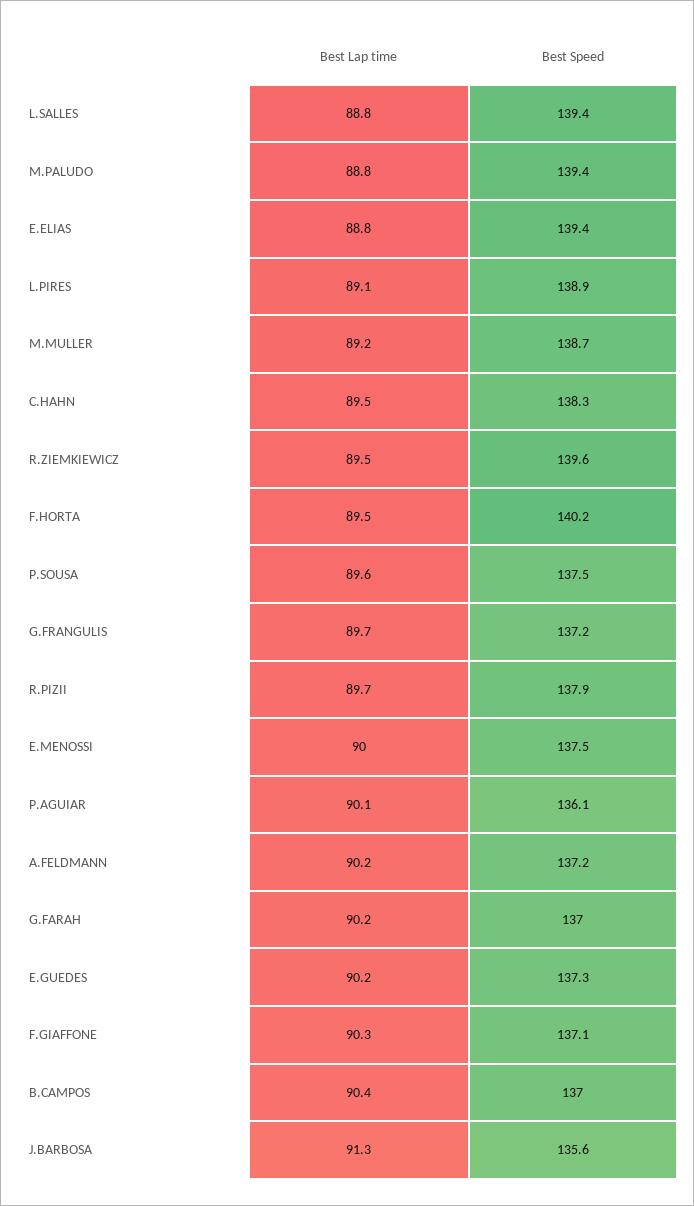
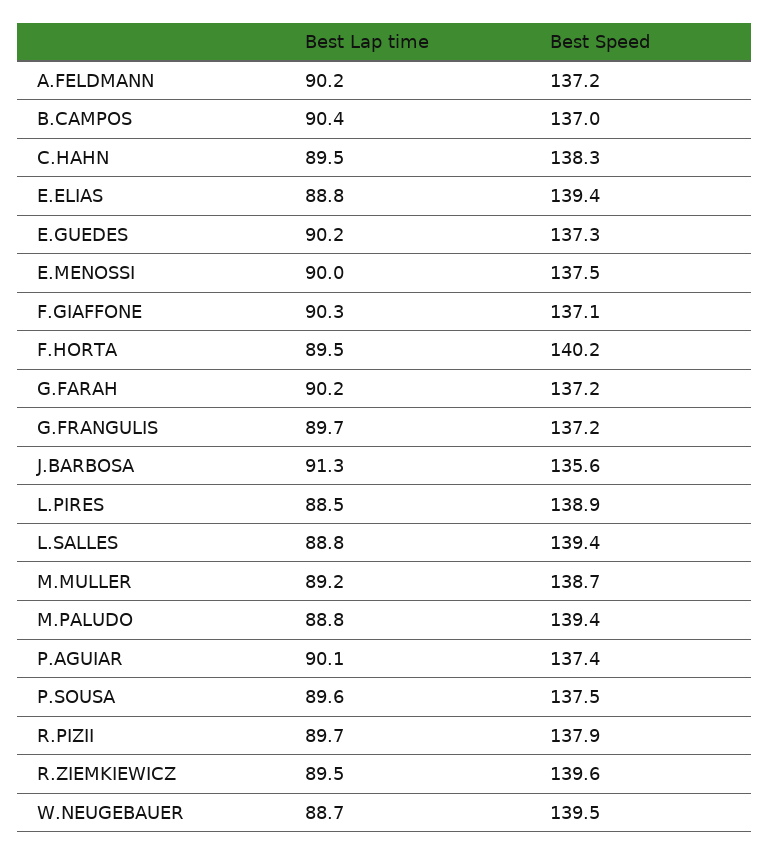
  {
    "Best Lap time": {
      "L.SALLES": 88.8,
      "M.PALUDO": 88.8,
      "E.ELIAS": 88.8,
-     "L.PIRES": 89.1,
+     "L.PIRES": 88.5,
      "M.MULLER": 89.2,
      "C.HAHN": 89.5,
      "R.ZIEMKIEWICZ": 89.5,
      "F.HORTA": 89.5,
      "P.SOUSA": 89.6,
      "G.FRANGULIS": 89.7,
      "R.PIZII": 89.7,
      "E.MENOSSI": 90,
      "P.AGUIAR": 90.1,
      "A.FELDMANN": 90.2,
      "G.FARAH": 90.2,
      "E.GUEDES": 90.2,
      "F.GIAFFONE": 90.3,
      "B.CAMPOS": 90.4,
-     "J.BARBOSA": 91.3
+     "J.BARBOSA": 91.3,
+     "W.NEUGEBAUER": 88.7
    },
    "Best Speed": {
      "L.SALLES": 139.4,
      "M.PALUDO": 139.4,
      "E.ELIAS": 139.4,
      "L.PIRES": 138.9,
      "M.MULLER": 138.7,
      "C.HAHN": 138.3,
      "R.ZIEMKIEWICZ": 139.6,
      "F.HORTA": 140.2,
      "P.SOUSA": 137.5,
      "G.FRANGULIS": 137.2,
      "R.PIZII": 137.9,
      "E.MENOSSI": 137.5,
-     "P.AGUIAR": 136.1,
+     "P.AGUIAR": 137.4,
      "A.FELDMANN": 137.2,
-     "G.FARAH": 137,
+     "G.FARAH": 137.2,
      "E.GUEDES": 137.3,
      "F.GIAFFONE": 137.1,
      "B.CAMPOS": 137,
-     "J.BARBOSA": 135.6
+     "J.BARBOSA": 135.6,
+     "W.NEUGEBAUER": 139.5
    }
  }

